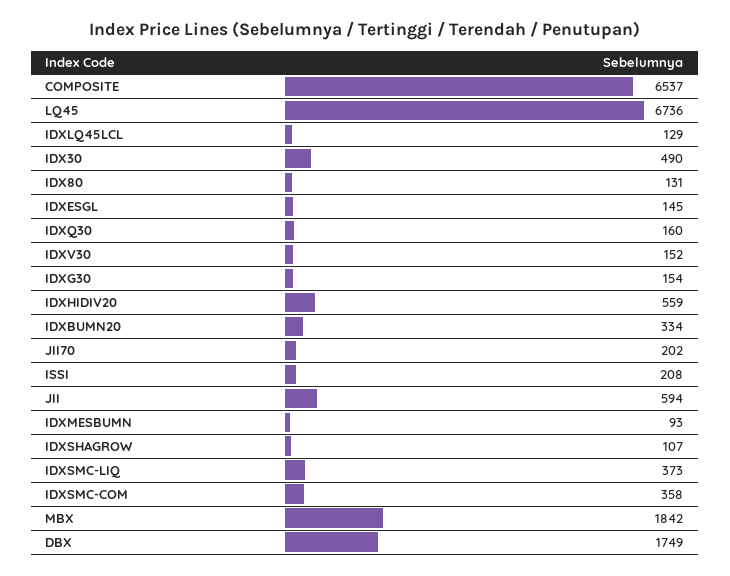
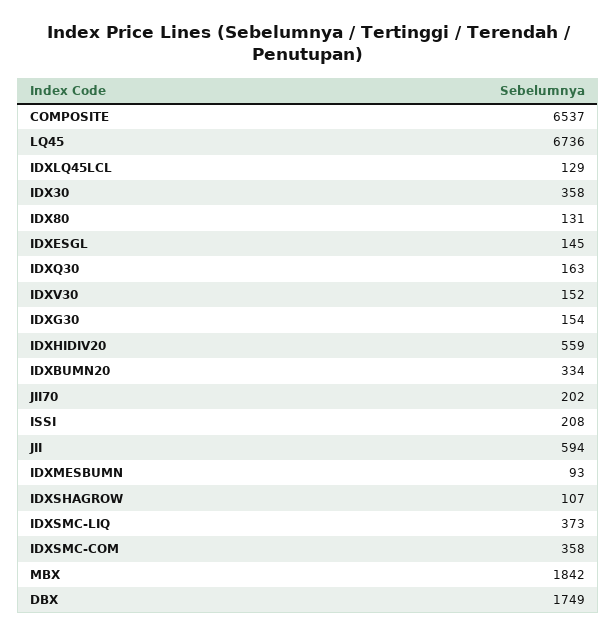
  {
    "COMPOSITE": 6537,
    "LQ45": 6736,
    "IDXLQ45LCL": 129,
-   "IDX30": 490,
+   "IDX30": 358,
    "IDX80": 131,
    "IDXESGL": 145,
-   "IDXQ30": 160,
+   "IDXQ30": 163,
    "IDXV30": 152,
    "IDXG30": 154,
    "IDXHIDIV20": 559,
    "IDXBUMN20": 334,
    "JII70": 202,
    "ISSI": 208,
    "JII": 594,
    "IDXMESBUMN": 93,
    "IDXSHAGROW": 107,
    "IDXSMC-LIQ": 373,
    "IDXSMC-COM": 358,
    "MBX": 1842,
    "DBX": 1749
  }

